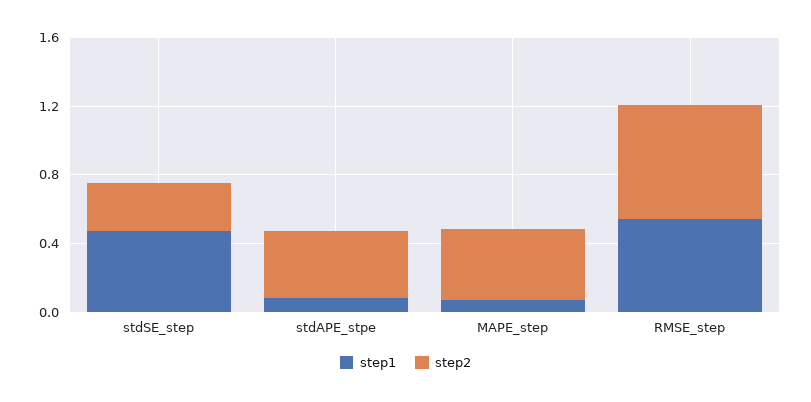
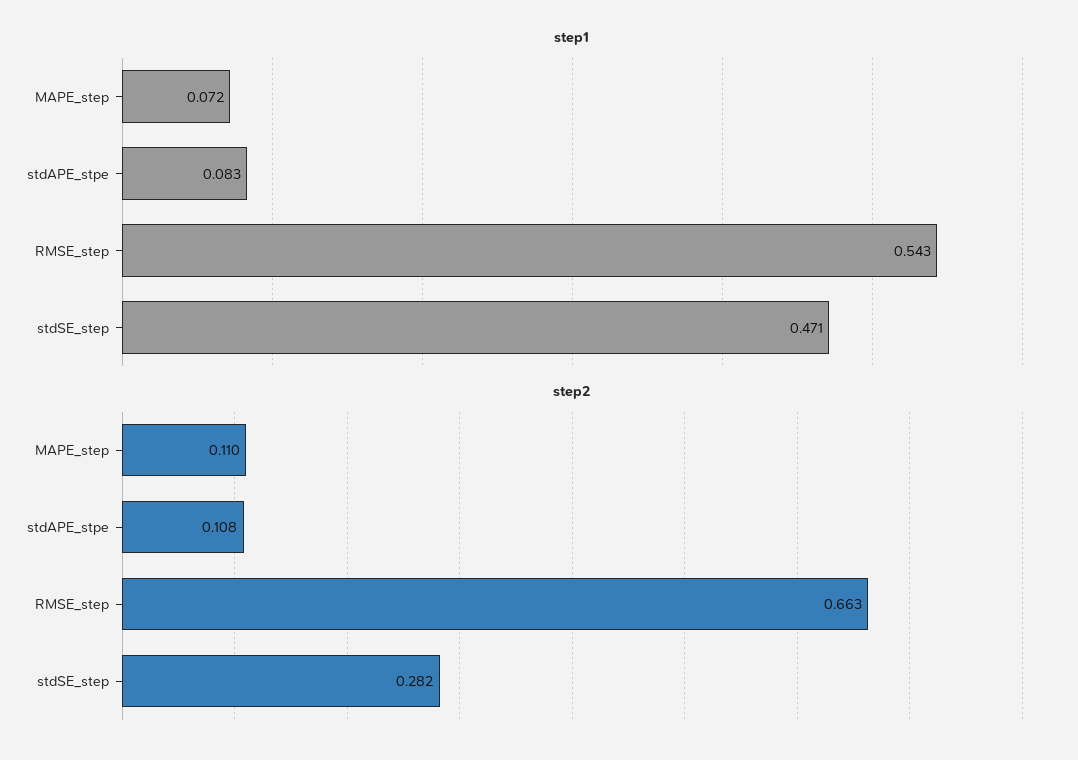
  {
    "step1": {
      "stdSE_step": 0.471,
      "stdAPE_stpe": 0.083,
      "MAPE_step": 0.072,
      "RMSE_step": 0.543
    },
    "step2": {
      "stdSE_step": 0.282,
-     "stdAPE_stpe": 0.4,
+     "stdAPE_stpe": 0.108,
-     "MAPE_step": 0.4,
+     "MAPE_step": 0.11,
      "RMSE_step": 0.663
    }
  }

